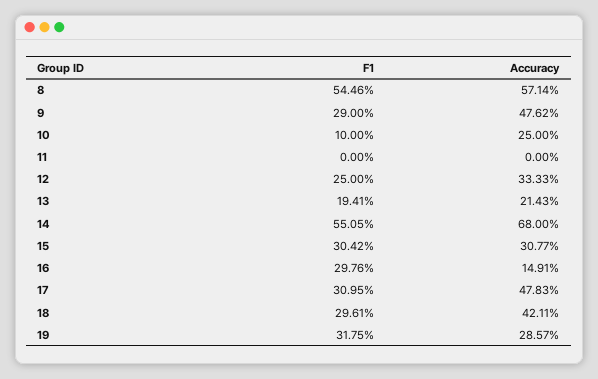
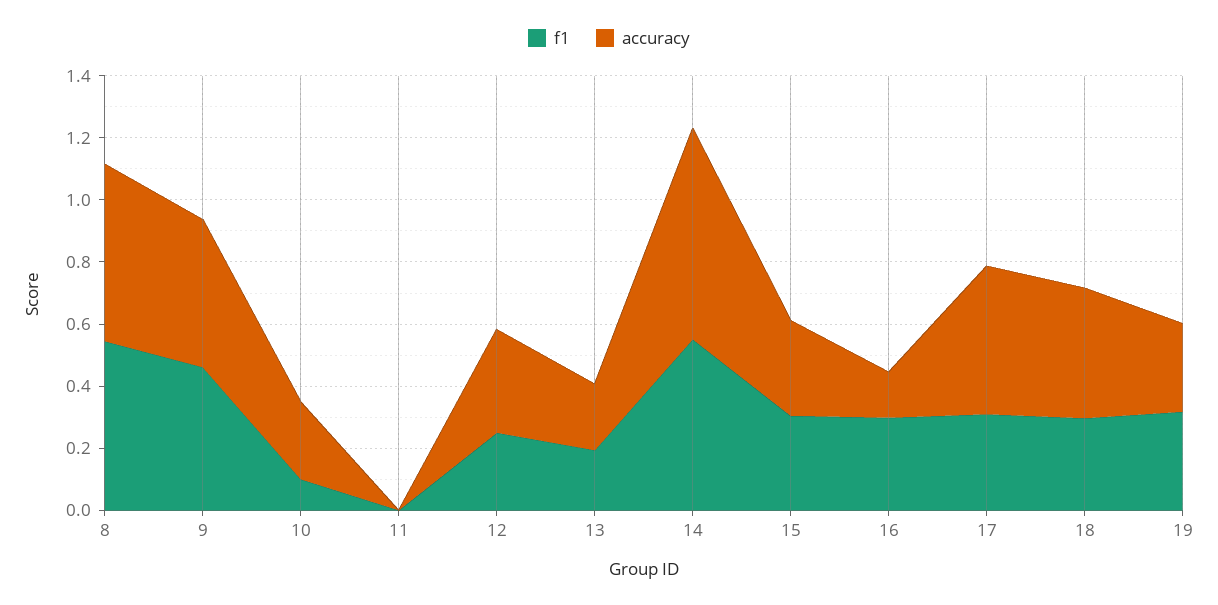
  {
    "F1": {
      "8": 0.5446,
-     "9": 0.29,
+     "9": 0.45,
      "10": 0.1,
      "11": 0,
      "12": 0.25,
      "13": 0.1941,
      "14": 0.5505,
      "15": 0.3042,
      "16": 0.2976,
      "17": 0.3095,
      "18": 0.2961,
      "19": 0.3175
    },
    "Accuracy": {
      "8": 0.5714,
      "9": 0.4762,
      "10": 0.25,
      "11": 0,
      "12": 0.3333,
      "13": 0.2143,
      "14": 0.68,
      "15": 0.3077,
      "16": 0.1491,
      "17": 0.4783,
      "18": 0.4211,
      "19": 0.2857
    }
  }

